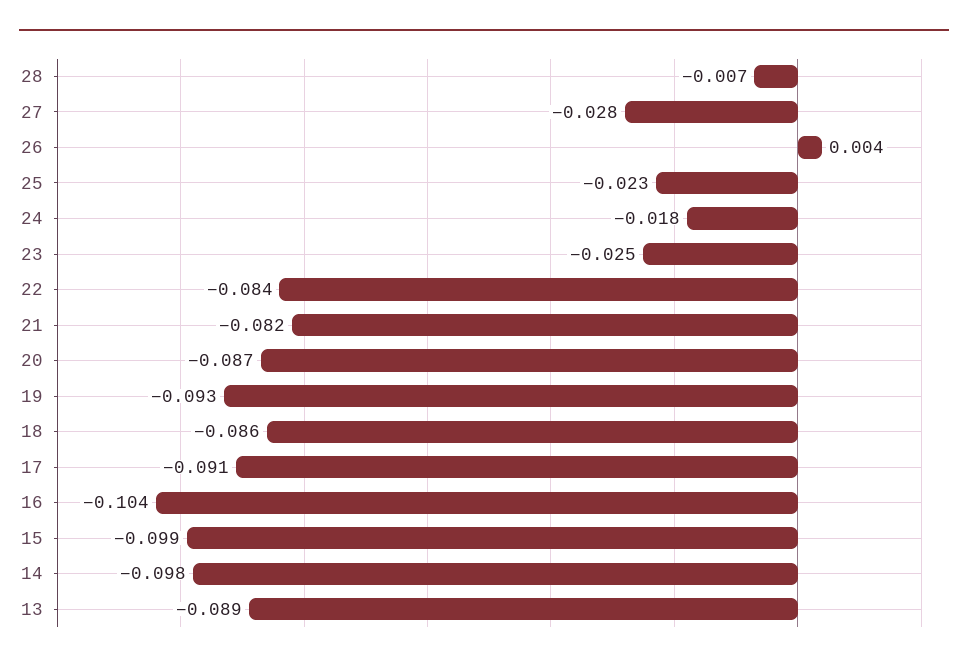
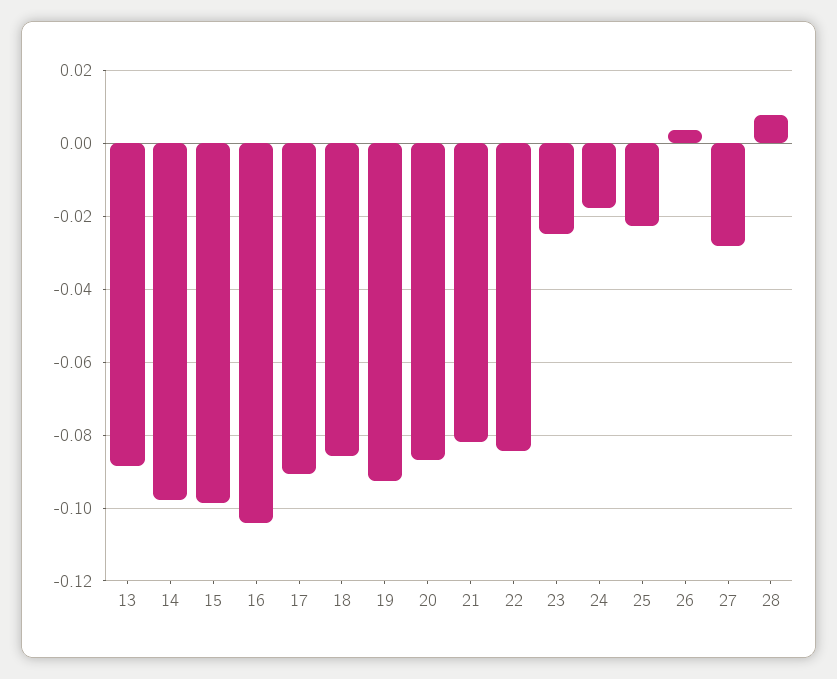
  {
-   "28": -0.007,
+   "28": 0.008,
    "27": -0.028,
    "26": 0.004,
    "25": -0.023,
    "24": -0.018,
    "23": -0.025,
    "22": -0.084,
    "21": -0.082,
    "20": -0.087,
    "19": -0.093,
    "18": -0.086,
    "17": -0.091,
    "16": -0.104,
    "15": -0.099,
    "14": -0.098,
    "13": -0.089
  }

